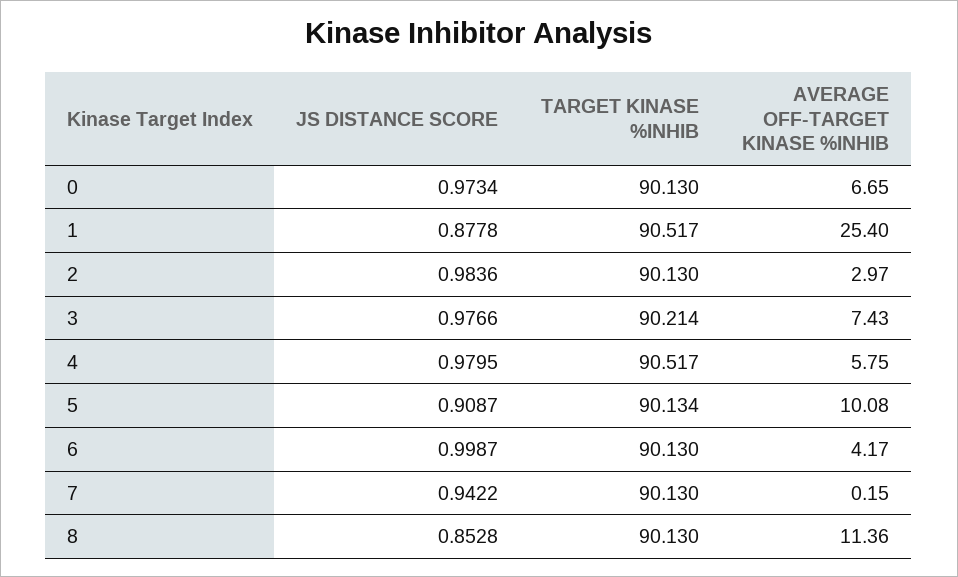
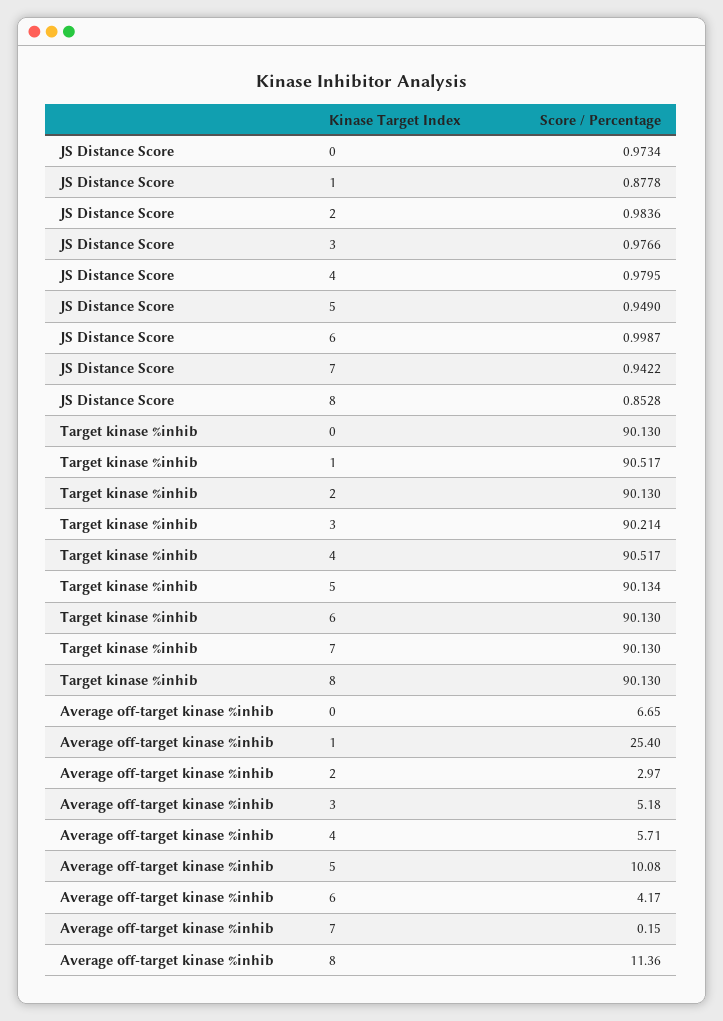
  {
    "JS DISTANCE SCORE": {
      "0": 0.9734,
      "1": 0.8778,
      "2": 0.9836,
      "3": 0.9766,
      "4": 0.9795,
-     "5": 0.9087,
+     "5": 0.949,
      "6": 0.9987,
      "7": 0.9422,
      "8": 0.8528
    },
    "TARGET KINASE %INHIB": {
      "0": 90.13,
      "1": 90.517,
      "2": 90.13,
      "3": 90.214,
      "4": 90.517,
      "5": 90.134,
      "6": 90.13,
      "7": 90.13,
      "8": 90.13
    },
    "AVERAGE OFF-TARGET KINASE %INHIB": {
      "0": 6.65,
      "1": 25.4,
      "2": 2.97,
-     "3": 7.43,
+     "3": 5.18,
-     "4": 5.75,
+     "4": 5.71,
      "5": 10.08,
      "6": 4.17,
      "7": 0.15,
      "8": 11.36
    }
  }

